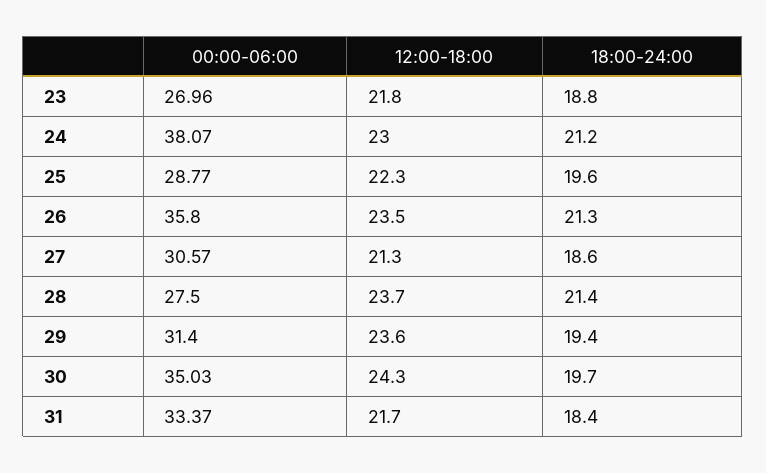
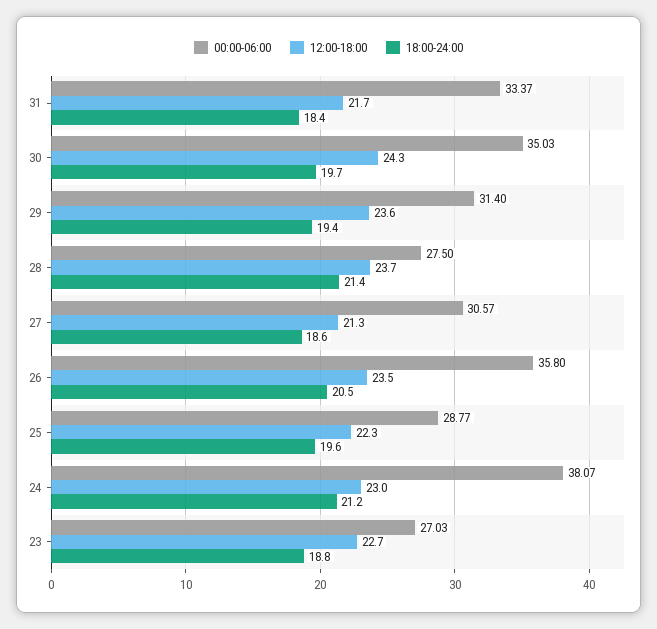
  {
    "00:00-06:00": {
-     "23": 26.96,
+     "23": 27.03,
      "24": 38.07,
      "25": 28.77,
      "26": 35.8,
      "27": 30.57,
      "28": 27.5,
      "29": 31.4,
      "30": 35.03,
      "31": 33.37
    },
    "12:00-18:00": {
-     "23": 21.8,
+     "23": 22.7,
      "24": 23,
      "25": 22.3,
      "26": 23.5,
      "27": 21.3,
      "28": 23.7,
      "29": 23.6,
      "30": 24.3,
      "31": 21.7
    },
    "18:00-24:00": {
      "23": 18.8,
      "24": 21.2,
      "25": 19.6,
-     "26": 21.3,
+     "26": 20.5,
      "27": 18.6,
      "28": 21.4,
      "29": 19.4,
      "30": 19.7,
      "31": 18.4
    }
  }

